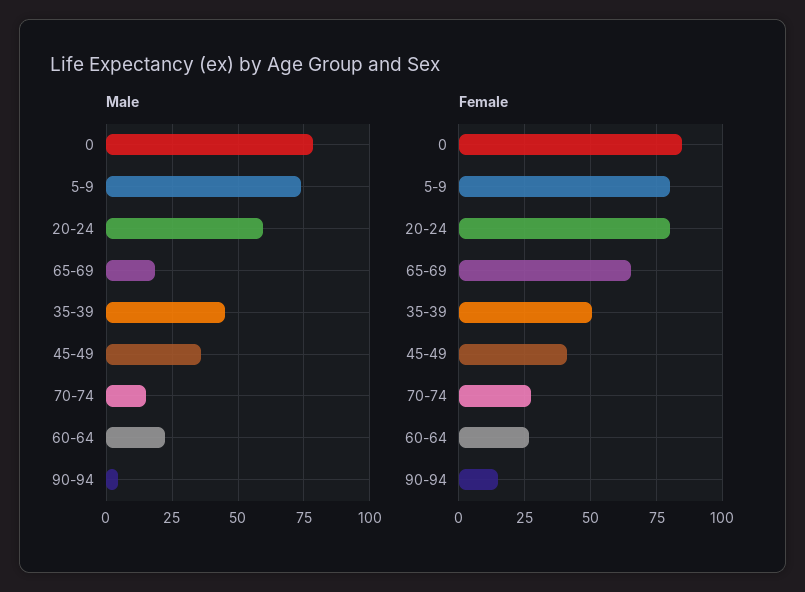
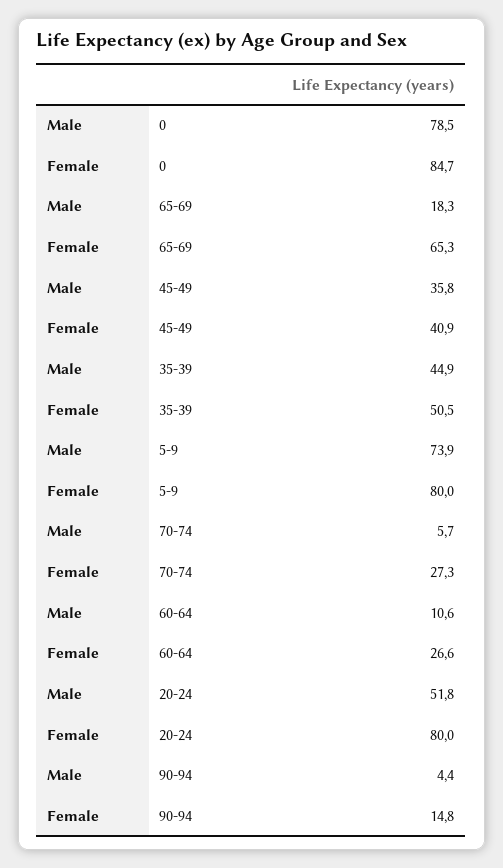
  {
    "Male": {
      "0": 78.5,
      "5-9": 73.9,
-     "20-24": 60,
+     "20-24": 51.8,
      "65-69": 18.3,
      "35-39": 44.9,
      "45-49": 35.8,
-     "70-74": 15,
+     "70-74": 5.7,
-     "60-64": 22.5,
+     "60-64": 10.6,
      "90-94": 4.4
    },
    "Female": {
      "0": 84.7,
      "5-9": 80,
      "20-24": 80,
      "65-69": 65.3,
      "35-39": 50.5,
      "45-49": 40.9,
      "70-74": 27.3,
      "60-64": 26.6,
      "90-94": 14.8
    }
  }

